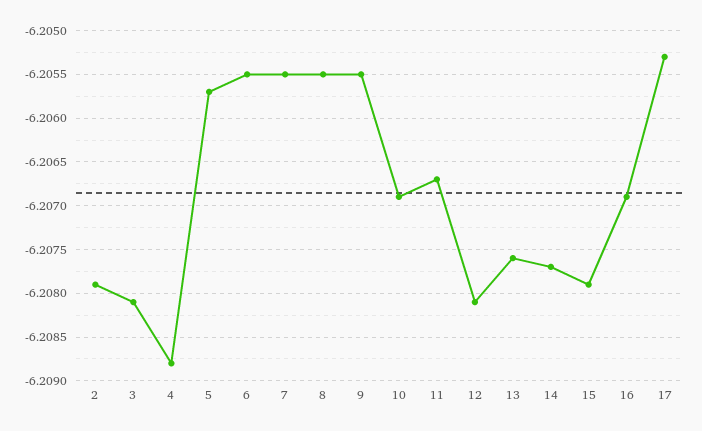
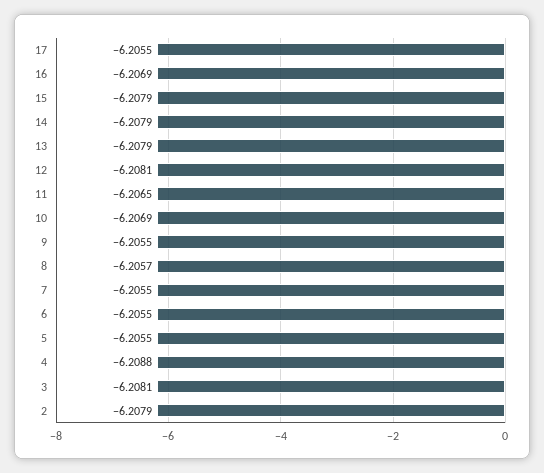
  {
    "2": -6.2079,
    "3": -6.2081,
    "4": -6.2088,
-   "5": -6.2057,
+   "5": -6.2055,
    "6": -6.2055,
    "7": -6.2055,
-   "8": -6.2055,
+   "8": -6.2057,
    "9": -6.2055,
    "10": -6.2069,
-   "11": -6.2067,
+   "11": -6.2065,
    "12": -6.2081,
-   "13": -6.2076,
+   "13": -6.2079,
-   "14": -6.2077,
+   "14": -6.2079,
    "15": -6.2079,
    "16": -6.2069,
-   "17": -6.2053
+   "17": -6.2055
  }

